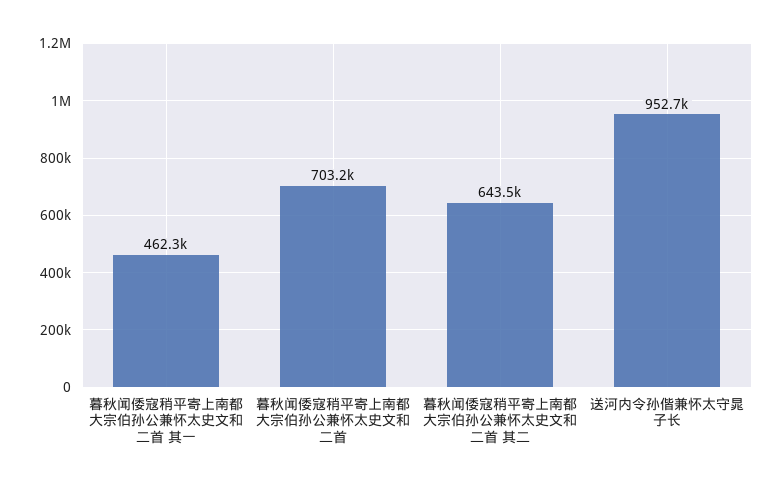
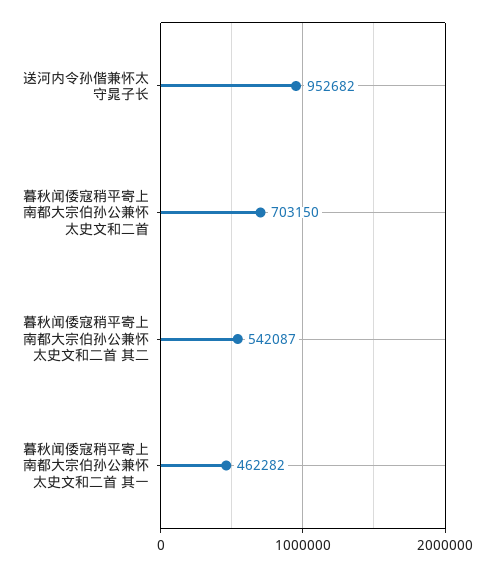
  {
    "暮秋闻倭寇稍平寄上南都大宗伯孙公兼怀太史文和二首 其一": 462282,
    "暮秋闻倭寇稍平寄上南都大宗伯孙公兼怀太史文和二首": 703150,
-   "暮秋闻倭寇稍平寄上南都大宗伯孙公兼怀太史文和二首 其二": 643500,
+   "暮秋闻倭寇稍平寄上南都大宗伯孙公兼怀太史文和二首 其二": 542087,
    "送河内令孙偕兼怀太守晁子长": 952682
  }

